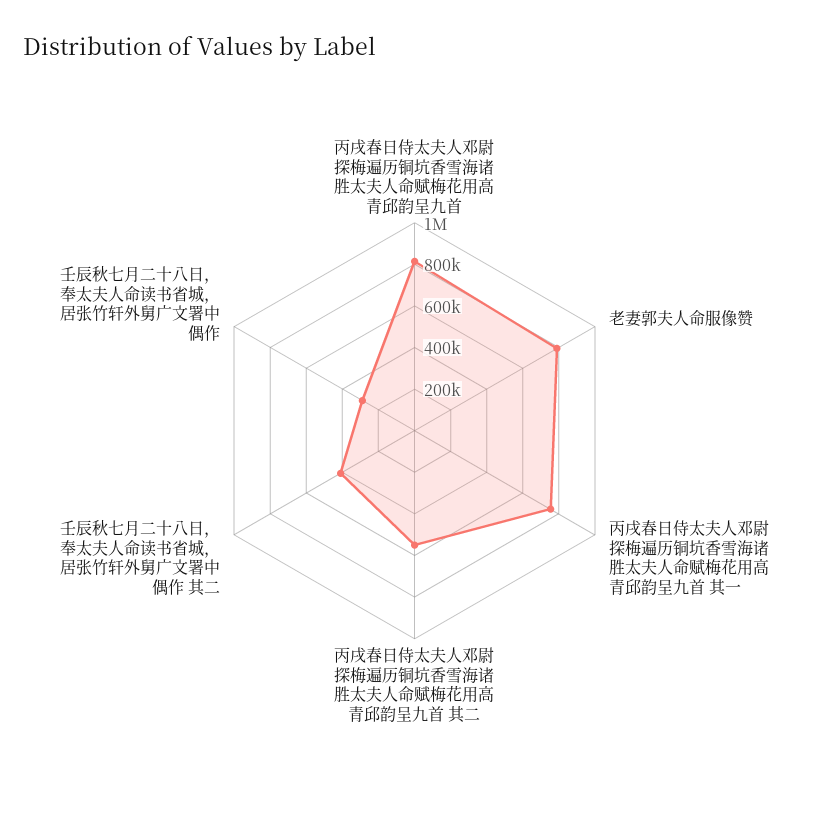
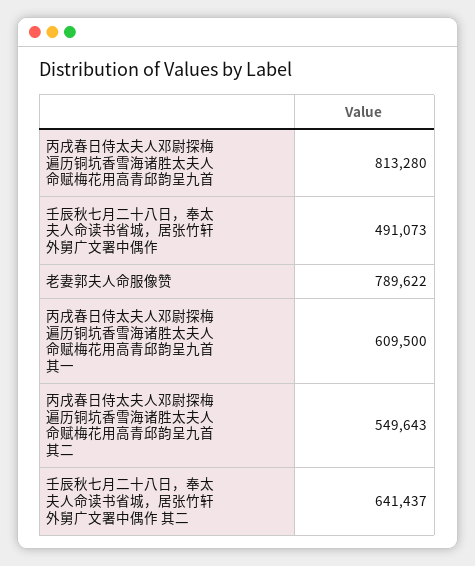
  {
    "丙戌春日侍太夫人邓尉探梅遍历铜坑香雪海诸胜太夫人命赋梅花用高青邱韵呈九首": 813280,
    "老妻郭夫人命服像赞": 789622,
-   "丙戌春日侍太夫人邓尉探梅遍历铜坑香雪海诸胜太夫人命赋梅花用高青邱韵呈九首 其一": 750000,
+   "丙戌春日侍太夫人邓尉探梅遍历铜坑香雪海诸胜太夫人命赋梅花用高青邱韵呈九首 其一": 609500,
    "丙戌春日侍太夫人邓尉探梅遍历铜坑香雪海诸胜太夫人命赋梅花用高青邱韵呈九首 其二": 549643,
-   "壬辰秋七月二十八日，奉太夫人命读书省城，居张竹轩外舅广文署中偶作 其二": 400000,
+   "壬辰秋七月二十八日，奉太夫人命读书省城，居张竹轩外舅广文署中偶作 其二": 641437,
-   "壬辰秋七月二十八日，奉太夫人命读书省城，居张竹轩外舅广文署中偶作": 300000
+   "壬辰秋七月二十八日，奉太夫人命读书省城，居张竹轩外舅广文署中偶作": 491073
  }

